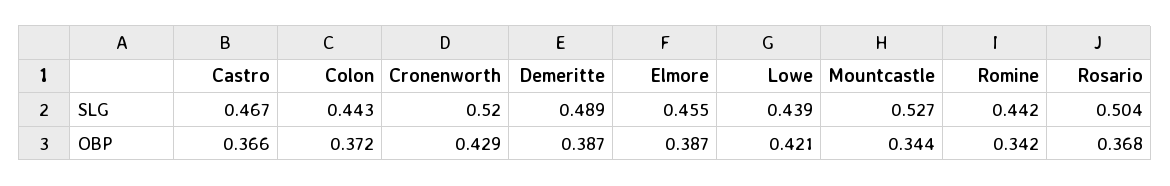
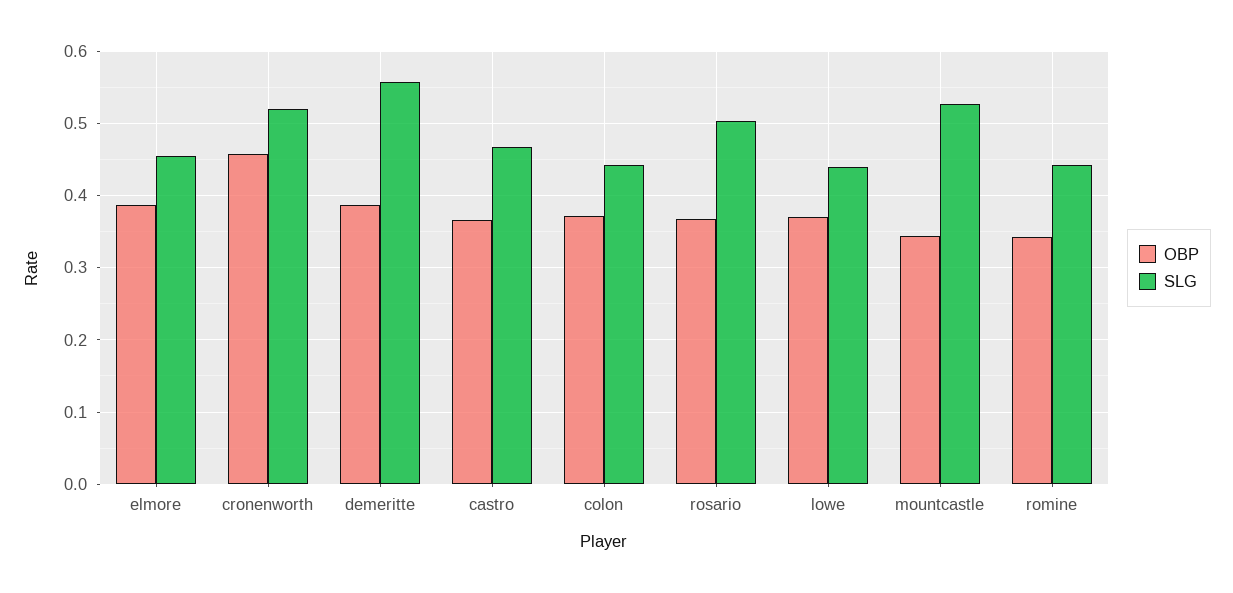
  {
    "SLG": {
      "Castro": 0.467,
      "Colon": 0.443,
      "Cronenworth": 0.52,
-     "Demeritte": 0.489,
+     "Demeritte": 0.56,
      "Elmore": 0.455,
      "Lowe": 0.439,
      "Mountcastle": 0.527,
      "Romine": 0.442,
      "Rosario": 0.504
    },
    "OBP": {
      "Castro": 0.366,
      "Colon": 0.372,
-     "Cronenworth": 0.429,
+     "Cronenworth": 0.46,
      "Demeritte": 0.387,
      "Elmore": 0.387,
-     "Lowe": 0.421,
+     "Lowe": 0.37,
      "Mountcastle": 0.344,
      "Romine": 0.342,
      "Rosario": 0.368
    }
  }

